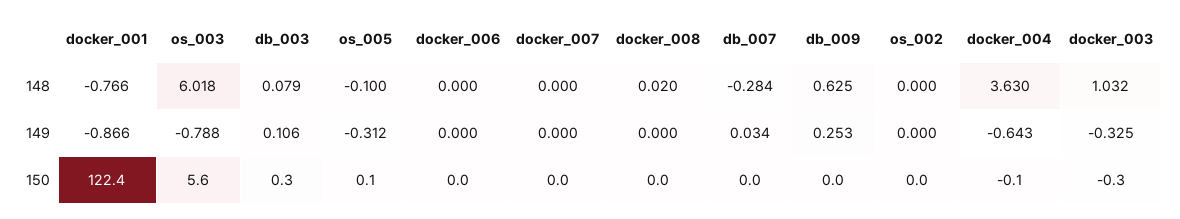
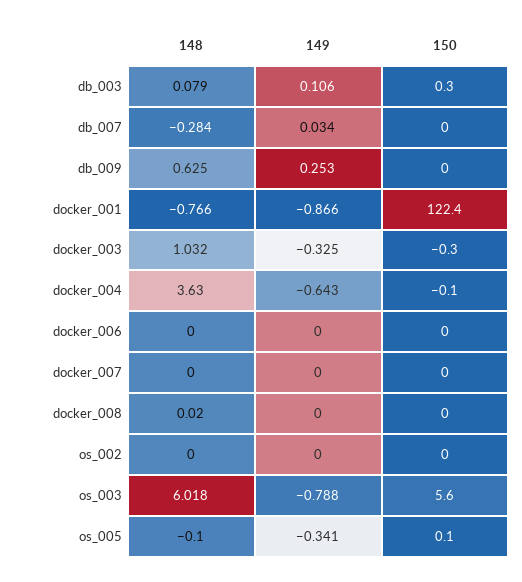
  {
    "docker_001": {
      "148": -0.766,
      "149": -0.866,
      "150": 122.4
    },
    "os_003": {
      "148": 6.018,
      "149": -0.788,
      "150": 5.6
    },
    "db_003": {
      "148": 0.079,
      "149": 0.106,
      "150": 0.3
    },
    "os_005": {
      "148": -0.1,
-     "149": -0.312,
+     "149": -0.341,
      "150": 0.1
    },
    "docker_006": {
      "148": 0,
      "149": 0,
      "150": 0
    },
    "docker_007": {
      "148": 0,
      "149": 0,
      "150": 0
    },
    "docker_008": {
      "148": 0.02,
      "149": 0,
      "150": 0
    },
    "db_007": {
      "148": -0.284,
      "149": 0.034,
      "150": 0
    },
    "db_009": {
      "148": 0.625,
      "149": 0.253,
      "150": 0
    },
    "os_002": {
      "148": 0,
      "149": 0,
      "150": 0
    },
    "docker_004": {
      "148": 3.63,
      "149": -0.643,
      "150": -0.1
    },
    "docker_003": {
      "148": 1.032,
      "149": -0.325,
      "150": -0.3
    }
  }

